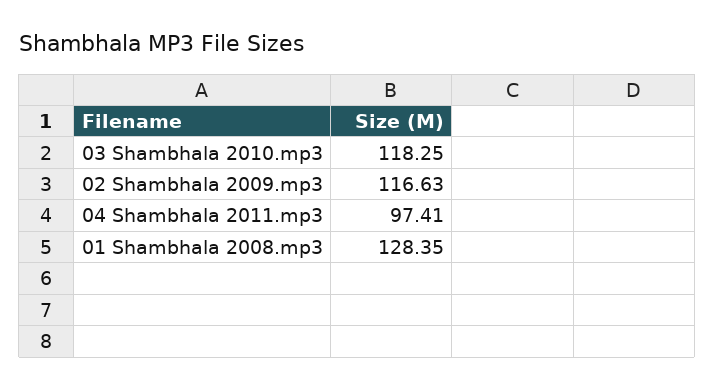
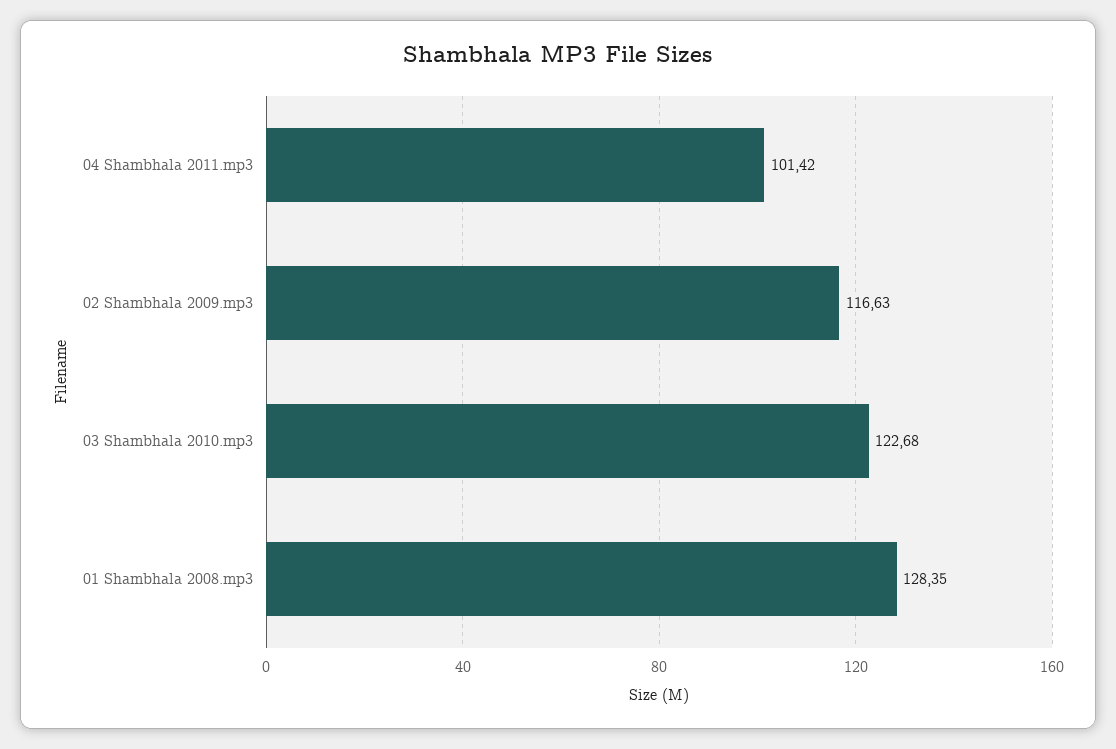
  {
-   "03 Shambhala 2010.mp3": 118.25,
+   "03 Shambhala 2010.mp3": 122.68,
    "02 Shambhala 2009.mp3": 116.63,
-   "04 Shambhala 2011.mp3": 97.41,
+   "04 Shambhala 2011.mp3": 101.42,
    "01 Shambhala 2008.mp3": 128.35
  }

